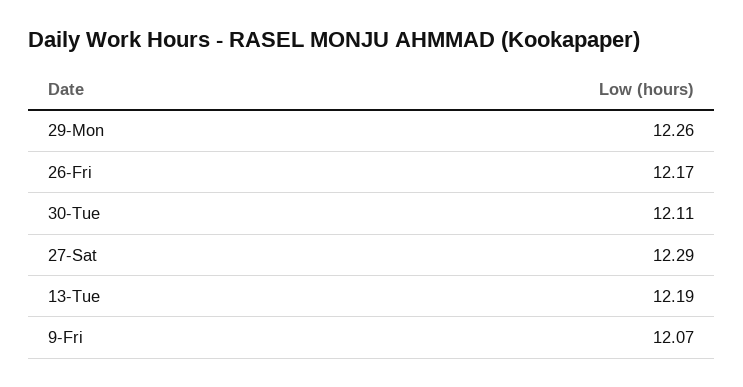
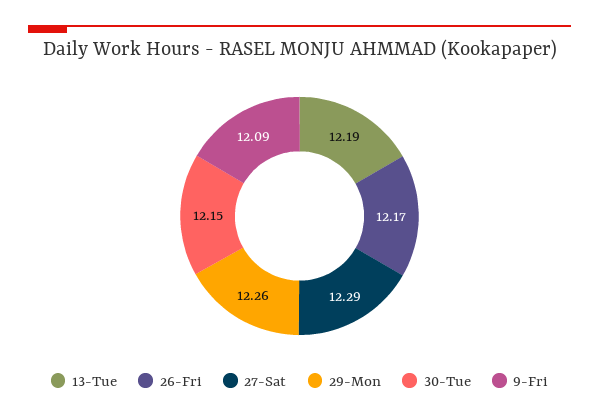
  {
    "29-Mon": 12.26,
    "26-Fri": 12.17,
-   "30-Tue": 12.11,
+   "30-Tue": 12.15,
    "27-Sat": 12.29,
    "13-Tue": 12.19,
-   "9-Fri": 12.07
+   "9-Fri": 12.09
  }

